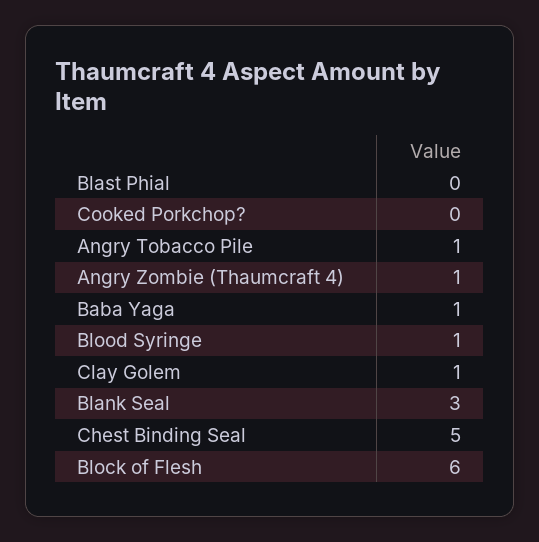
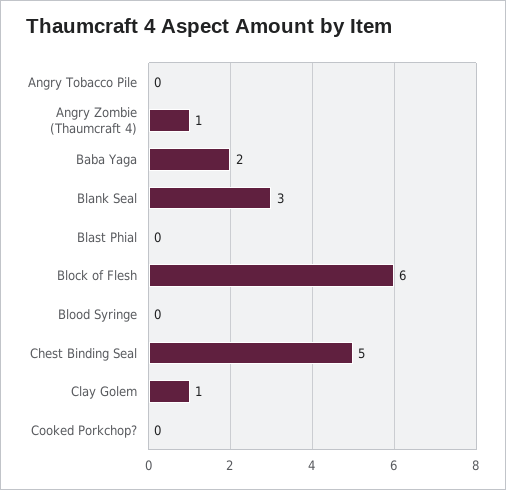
  {
    "Blast Phial": 0,
    "Cooked Porkchop?": 0,
-   "Angry Tobacco Pile": 1,
+   "Angry Tobacco Pile": 0,
    "Angry Zombie (Thaumcraft 4)": 1,
-   "Baba Yaga": 1,
+   "Baba Yaga": 2,
-   "Blood Syringe": 1,
+   "Blood Syringe": 0,
    "Clay Golem": 1,
    "Blank Seal": 3,
    "Chest Binding Seal": 5,
    "Block of Flesh": 6
  }

